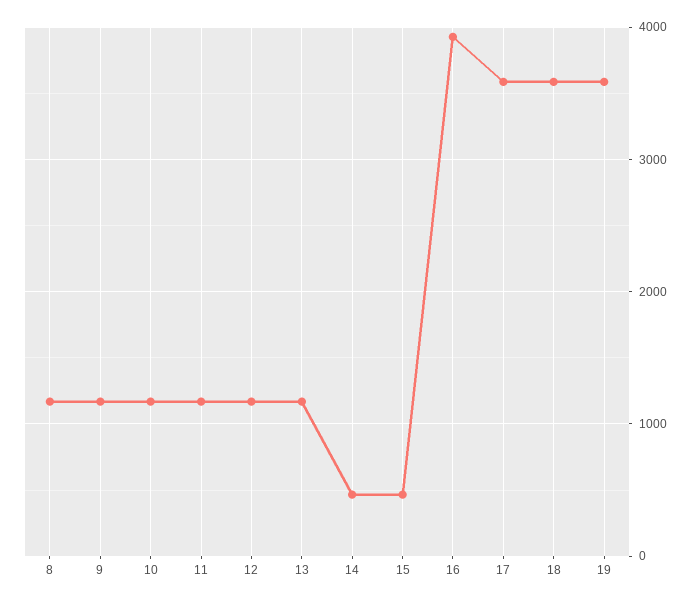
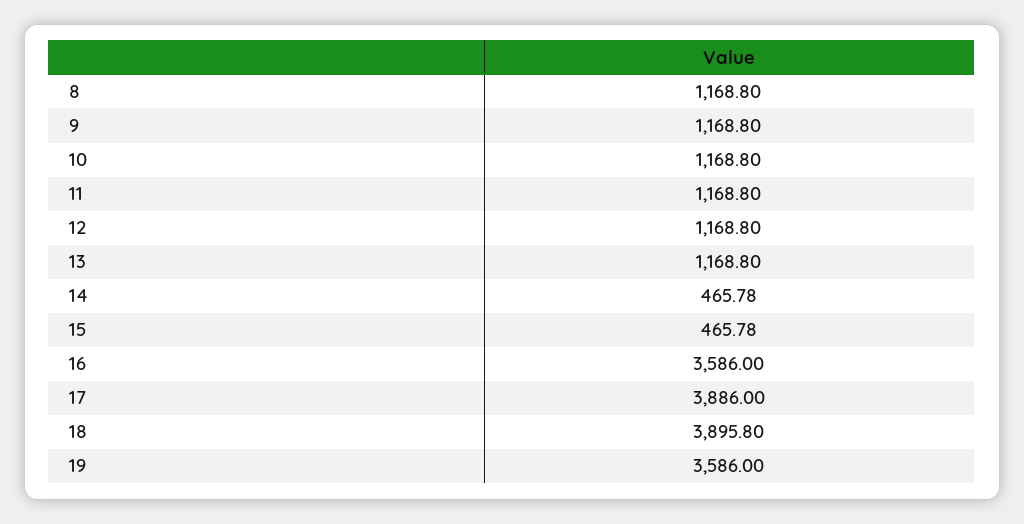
  {
    "8": 1168.8,
    "9": 1168.8,
    "10": 1168.8,
    "11": 1168.8,
    "12": 1168.8,
    "13": 1168.8,
    "14": 465.78,
    "15": 465.78,
-   "16": 3900,
+   "16": 3586,
-   "17": 3600,
+   "17": 3886,
-   "18": 3600,
+   "18": 3895.8,
    "19": 3586
  }

